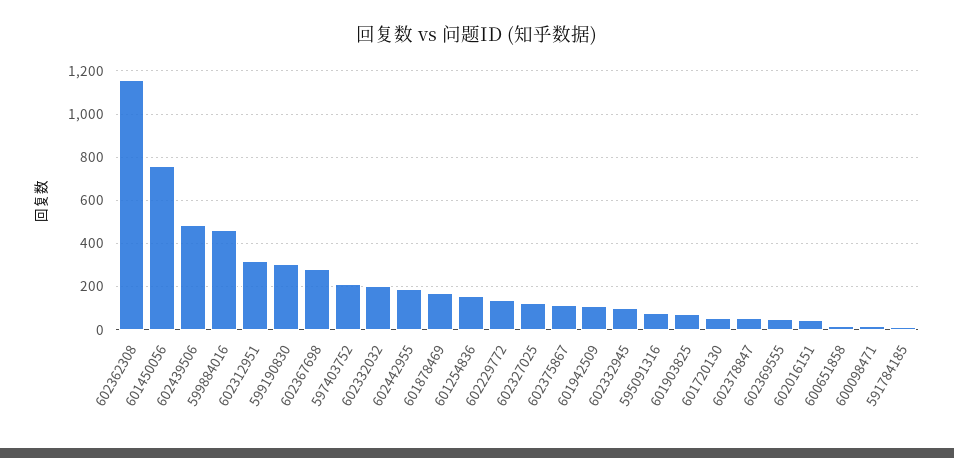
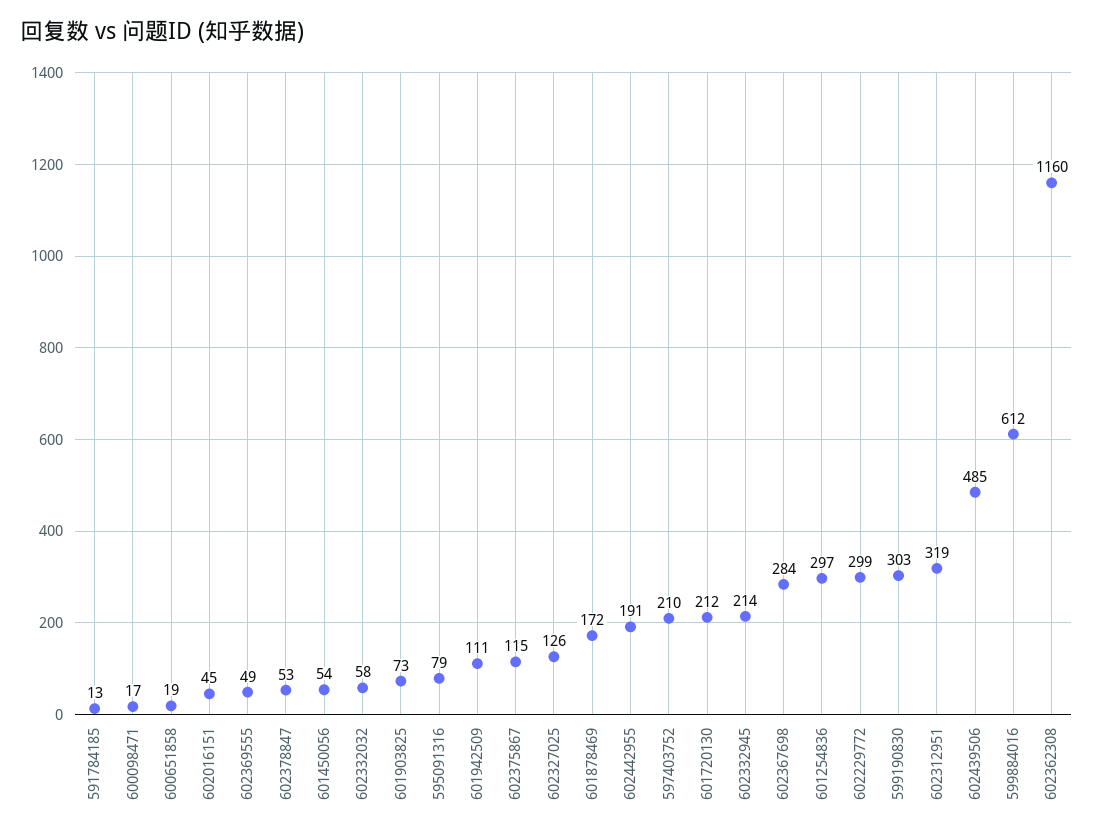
  {
    "602362308": 1160,
-   "601450056": 750,
+   "601450056": 54,
    "602439506": 485,
-   "599884016": 450,
+   "599884016": 612,
    "602312951": 319,
    "599190830": 303,
    "602367698": 284,
    "597403752": 210,
-   "602332032": 200,
+   "602332032": 58,
    "602442955": 191,
    "601878469": 172,
-   "601254836": 150,
+   "601254836": 297,
-   "602229772": 150,
+   "602229772": 299,
    "602327025": 126,
    "602375867": 115,
    "601942509": 111,
-   "602332945": 100,
+   "602332945": 214,
    "595091316": 79,
    "601903825": 73,
-   "601720130": 50,
+   "601720130": 212,
    "602378847": 53,
    "602369555": 49,
    "602016151": 45,
    "600651858": 19,
    "600098471": 17,
    "591784185": 13
  }

